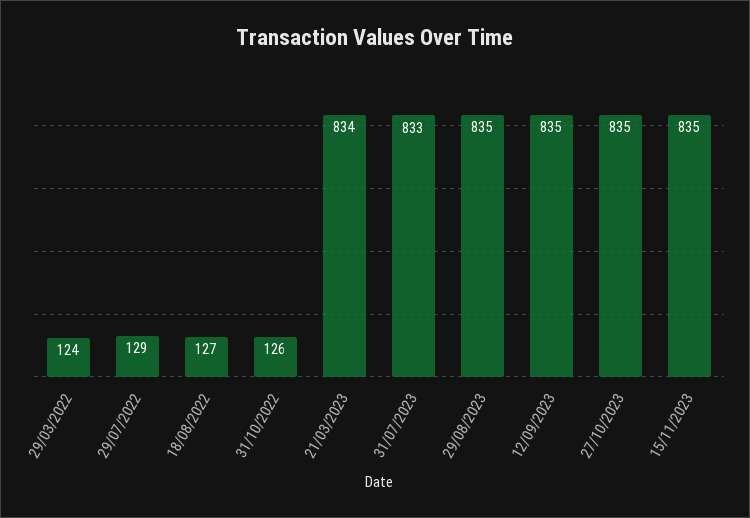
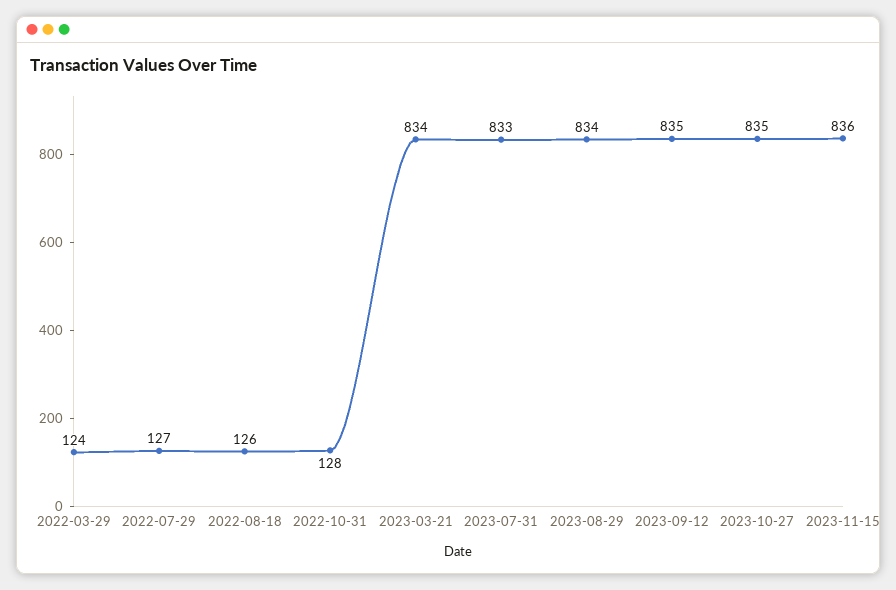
  {
    "29/03/2022": 124,
-   "29/07/2022": 129,
+   "29/07/2022": 127,
-   "18/08/2022": 127,
+   "18/08/2022": 126,
-   "31/10/2022": 126,
+   "31/10/2022": 128,
    "21/03/2023": 834,
    "31/07/2023": 833,
-   "29/08/2023": 835,
+   "29/08/2023": 834,
    "12/09/2023": 835,
    "27/10/2023": 835,
-   "15/11/2023": 835
+   "15/11/2023": 836
  }

